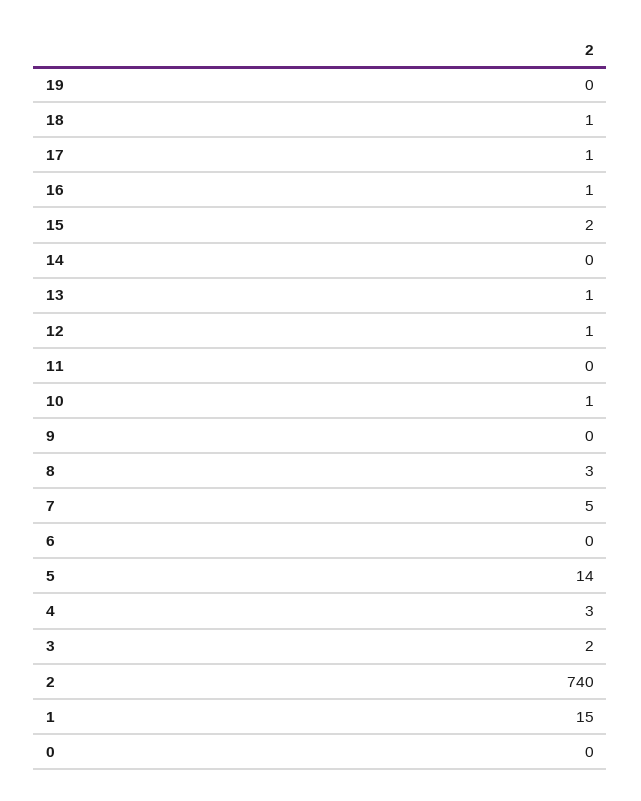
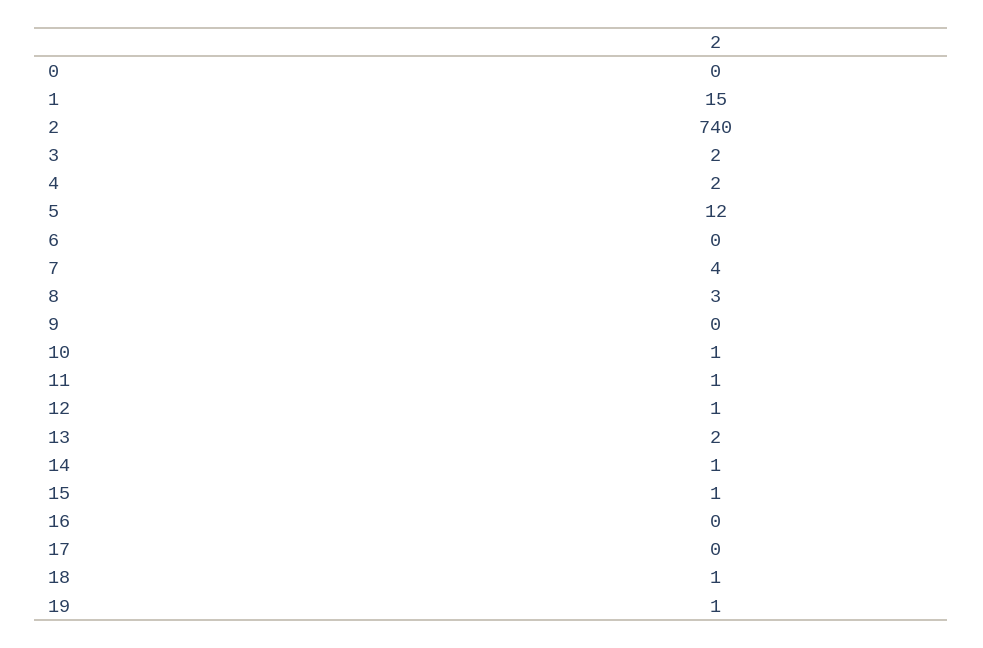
  {
-   "19": 0,
+   "19": 1,
    "18": 1,
-   "17": 1,
+   "17": 0,
-   "16": 1,
+   "16": 0,
-   "15": 2,
+   "15": 1,
-   "14": 0,
+   "14": 1,
-   "13": 1,
+   "13": 2,
    "12": 1,
-   "11": 0,
+   "11": 1,
    "10": 1,
    "9": 0,
    "8": 3,
-   "7": 5,
+   "7": 4,
    "6": 0,
-   "5": 14,
+   "5": 12,
-   "4": 3,
+   "4": 2,
    "3": 2,
    "2": 740,
    "1": 15,
    "0": 0
  }

